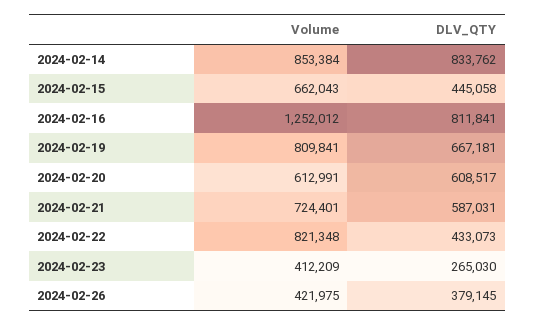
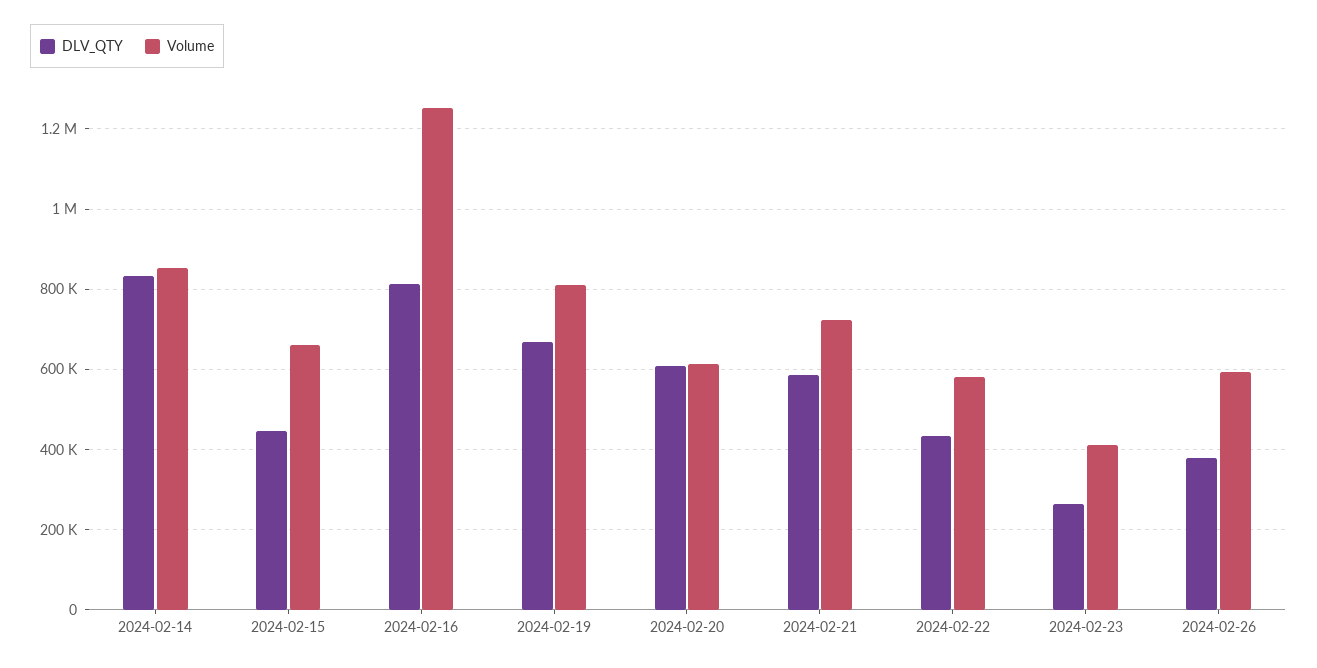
  {
    "Volume": {
      "2024-02-14": 853384,
      "2024-02-15": 662043,
      "2024-02-16": 1252012,
      "2024-02-19": 809841,
      "2024-02-20": 612991,
      "2024-02-21": 724401,
-     "2024-02-22": 821348,
+     "2024-02-22": 580000,
      "2024-02-23": 412209,
-     "2024-02-26": 421975
+     "2024-02-26": 600000
    },
    "DLV_QTY": {
      "2024-02-14": 833762,
      "2024-02-15": 445058,
      "2024-02-16": 811841,
      "2024-02-19": 667181,
      "2024-02-20": 608517,
      "2024-02-21": 587031,
      "2024-02-22": 433073,
      "2024-02-23": 265030,
      "2024-02-26": 379145
    }
  }

